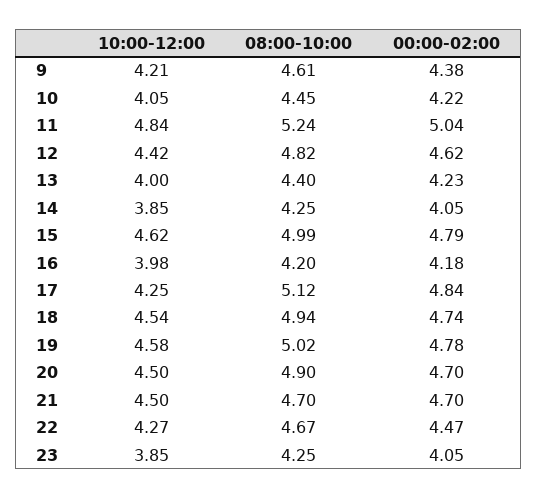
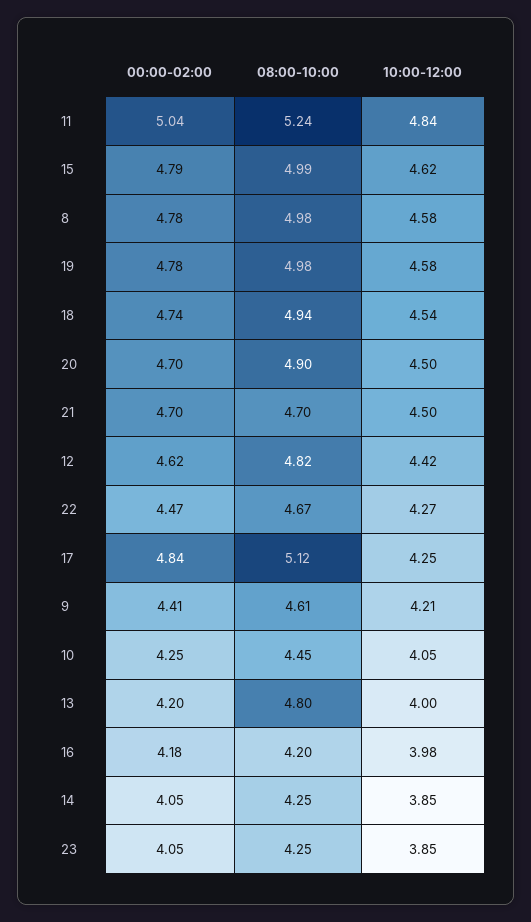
  {
    "10:00-12:00": {
      "9": 4.21,
      "10": 4.05,
      "11": 4.84,
      "12": 4.42,
      "13": 4,
      "14": 3.85,
      "15": 4.62,
      "16": 3.98,
      "17": 4.25,
      "18": 4.54,
      "19": 4.58,
      "20": 4.5,
      "21": 4.5,
      "22": 4.27,
-     "23": 3.85
+     "23": 3.85,
+     "8": 4.58
    },
    "08:00-10:00": {
      "9": 4.61,
      "10": 4.45,
      "11": 5.24,
      "12": 4.82,
-     "13": 4.4,
+     "13": 4.8,
      "14": 4.25,
      "15": 4.99,
      "16": 4.2,
      "17": 5.12,
      "18": 4.94,
-     "19": 5.02,
+     "19": 4.98,
      "20": 4.9,
      "21": 4.7,
      "22": 4.67,
-     "23": 4.25
+     "23": 4.25,
+     "8": 4.98
    },
    "00:00-02:00": {
-     "9": 4.38,
+     "9": 4.41,
-     "10": 4.22,
+     "10": 4.25,
      "11": 5.04,
      "12": 4.62,
-     "13": 4.23,
+     "13": 4.2,
      "14": 4.05,
      "15": 4.79,
      "16": 4.18,
      "17": 4.84,
      "18": 4.74,
      "19": 4.78,
      "20": 4.7,
      "21": 4.7,
      "22": 4.47,
-     "23": 4.05
+     "23": 4.05,
+     "8": 4.78
    }
  }

